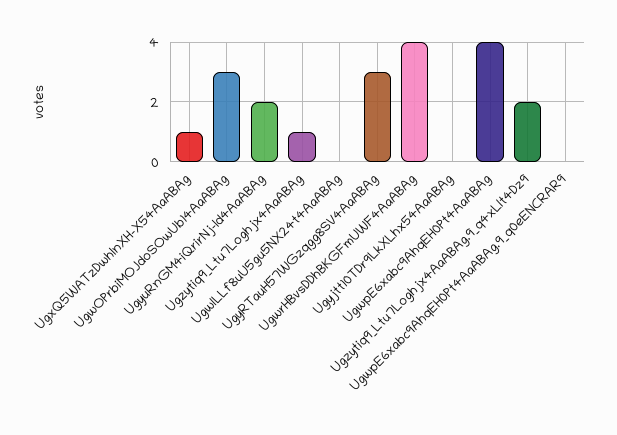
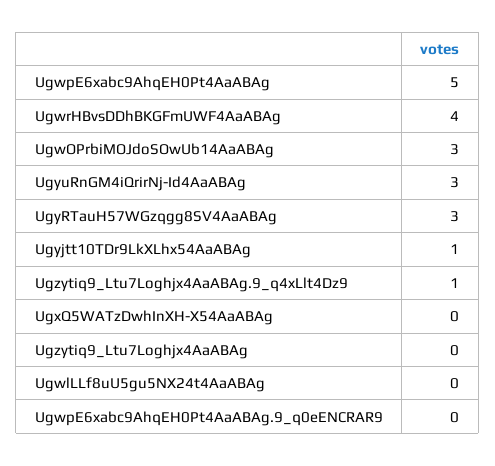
  {
-   "UgxQ5WATzDwhInXH-X54AaABAg": 1,
+   "UgxQ5WATzDwhInXH-X54AaABAg": 0,
    "UgwOPrbiMOJdoSOwUb14AaABAg": 3,
-   "UgyuRnGM4iQrirNj-Id4AaABAg": 2,
+   "UgyuRnGM4iQrirNj-Id4AaABAg": 3,
-   "Ugzytiq9_Ltu7Loghjx4AaABAg": 1,
+   "Ugzytiq9_Ltu7Loghjx4AaABAg": 0,
    "UgwlLLf8uU5gu5NX24t4AaABAg": 0,
    "UgyRTauH57WGzqgg8SV4AaABAg": 3,
    "UgwrHBvsDDhBKGFmUWF4AaABAg": 4,
-   "Ugyjtt10TDr9LkXLhx54AaABAg": 0,
+   "Ugyjtt10TDr9LkXLhx54AaABAg": 1,
-   "UgwpE6xabc9AhqEH0Pt4AaABAg": 4,
+   "UgwpE6xabc9AhqEH0Pt4AaABAg": 5,
-   "Ugzytiq9_Ltu7Loghjx4AaABAg.9_q4xLlt4Dz9": 2,
+   "Ugzytiq9_Ltu7Loghjx4AaABAg.9_q4xLlt4Dz9": 1,
    "UgwpE6xabc9AhqEH0Pt4AaABAg.9_q0eENCRAR9": 0
  }

